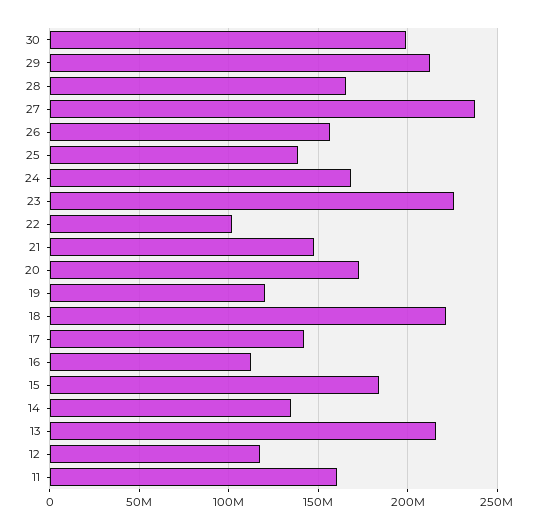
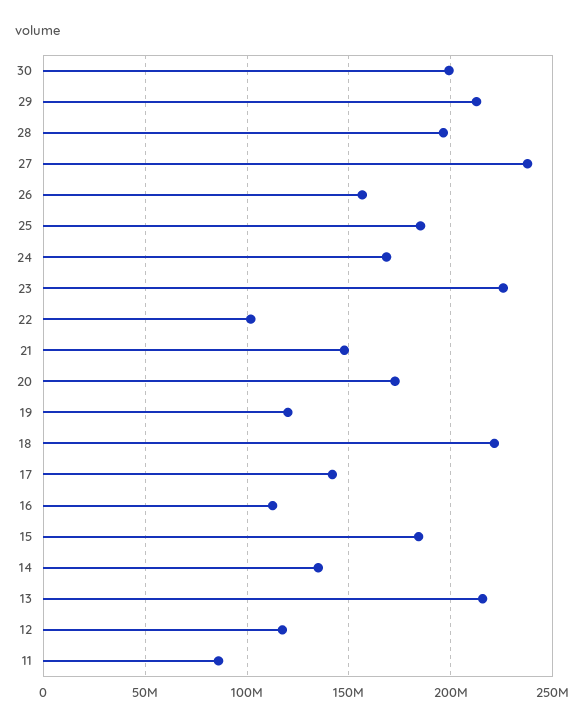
  {
    "30": 200000000,
    "29": 215000000,
-   "28": 165000000,
+   "28": 195000000,
    "27": 240000000,
    "26": 155000000,
-   "25": 140000000,
+   "25": 185000000,
    "24": 170000000,
    "23": 225000000,
    "22": 100000000,
    "21": 150000000,
    "20": 175000000,
    "19": 120000000,
    "18": 220000000,
    "17": 140000000,
    "16": 115000000,
    "15": 185000000,
    "14": 135000000,
    "13": 215000000,
    "12": 115000000,
-   "11": 160000000
+   "11": 85000000
  }

